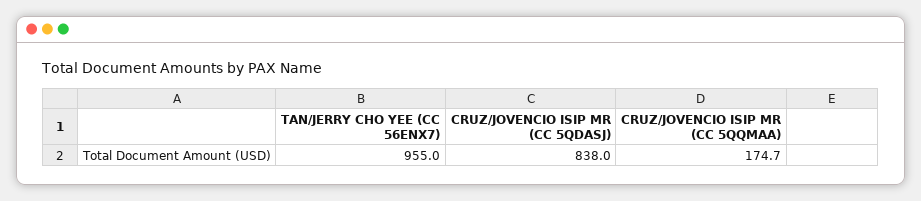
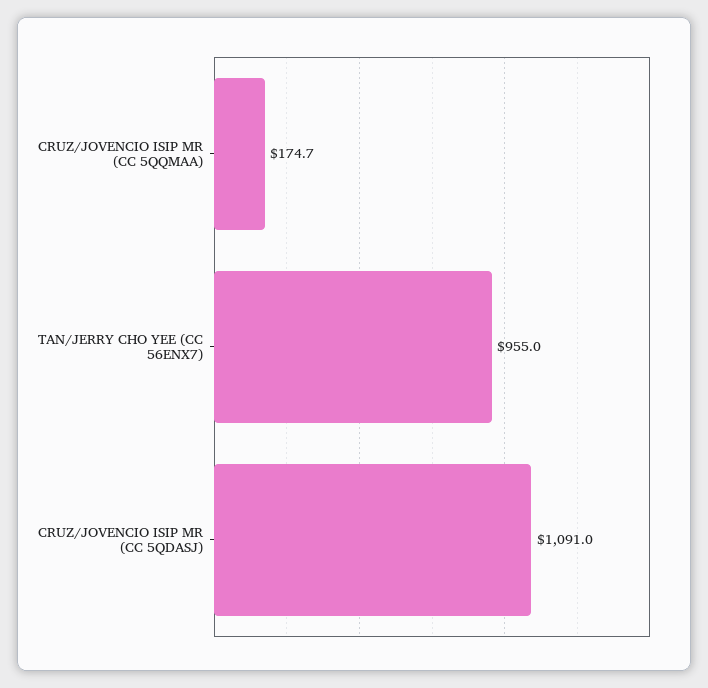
  {
    "TAN/JERRY CHO YEE (CC 56ENX7)": 955,
-   "CRUZ/JOVENCIO ISIP MR (CC 5QDASJ)": 838,
+   "CRUZ/JOVENCIO ISIP MR (CC 5QDASJ)": 1091,
    "CRUZ/JOVENCIO ISIP MR (CC 5QQMAA)": 174.7
  }

